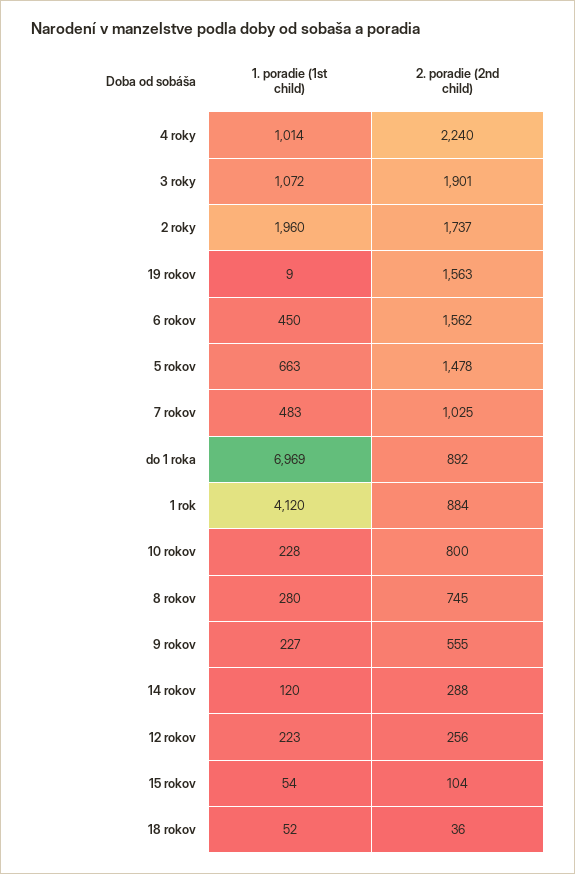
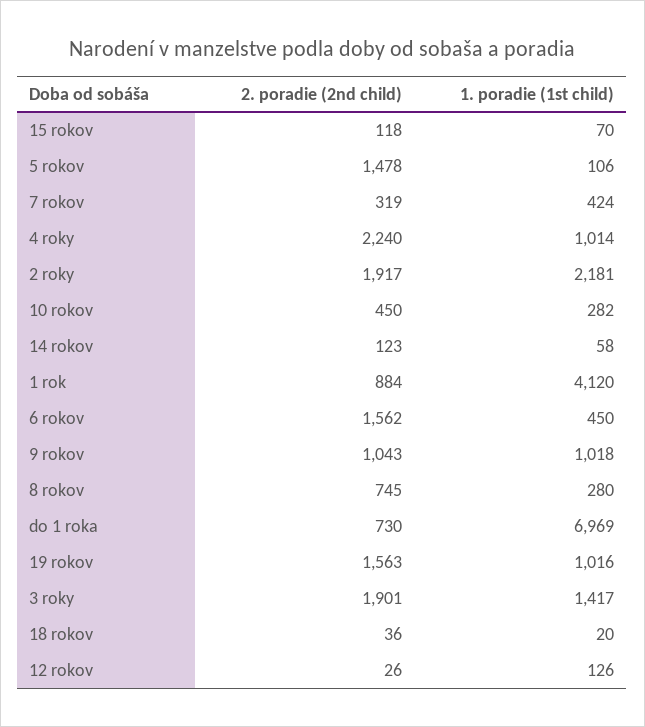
  {
    "1. poradie (1st child)": {
      "4 roky": 1014,
-     "3 roky": 1072,
+     "3 roky": 1417,
-     "2 roky": 1960,
+     "2 roky": 2181,
-     "19 rokov": 9,
+     "19 rokov": 1016,
      "6 rokov": 450,
-     "5 rokov": 663,
+     "5 rokov": 106,
-     "7 rokov": 483,
+     "7 rokov": 424,
      "do 1 roka": 6969,
      "1 rok": 4120,
-     "10 rokov": 228,
+     "10 rokov": 282,
      "8 rokov": 280,
-     "9 rokov": 227,
+     "9 rokov": 1018,
-     "14 rokov": 120,
+     "14 rokov": 58,
-     "12 rokov": 223,
+     "12 rokov": 126,
-     "15 rokov": 54,
+     "15 rokov": 70,
-     "18 rokov": 52
+     "18 rokov": 20
    },
    "2. poradie (2nd child)": {
      "4 roky": 2240,
      "3 roky": 1901,
-     "2 roky": 1737,
+     "2 roky": 1917,
      "19 rokov": 1563,
      "6 rokov": 1562,
      "5 rokov": 1478,
-     "7 rokov": 1025,
+     "7 rokov": 319,
-     "do 1 roka": 892,
+     "do 1 roka": 730,
      "1 rok": 884,
-     "10 rokov": 800,
+     "10 rokov": 450,
      "8 rokov": 745,
-     "9 rokov": 555,
+     "9 rokov": 1043,
-     "14 rokov": 288,
+     "14 rokov": 123,
-     "12 rokov": 256,
+     "12 rokov": 26,
-     "15 rokov": 104,
+     "15 rokov": 118,
      "18 rokov": 36
    }
  }

